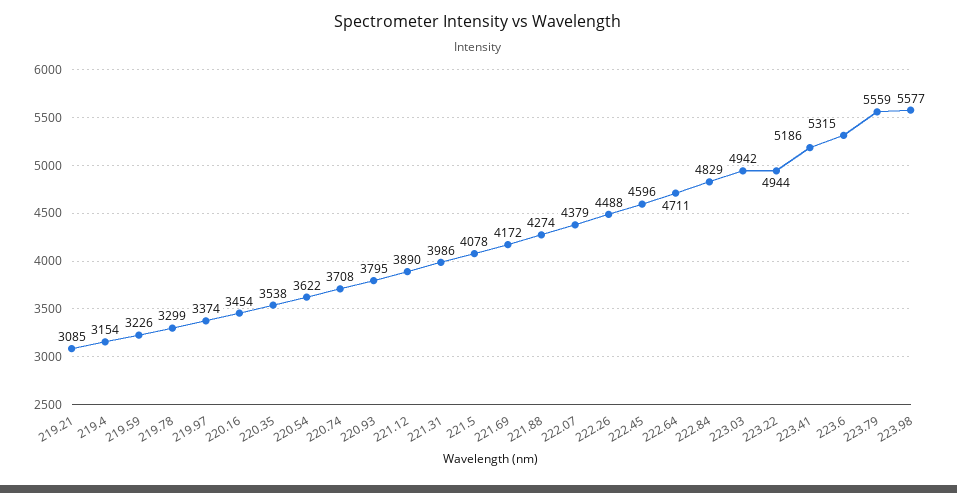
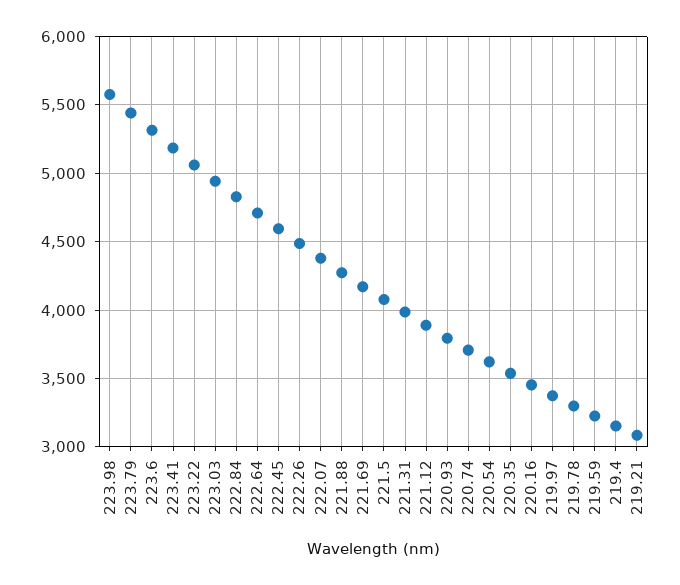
  {
    "219.21": 3085,
    "219.4": 3154,
    "219.59": 3226,
    "219.78": 3299,
    "219.97": 3374,
    "220.16": 3454,
    "220.35": 3538,
    "220.54": 3622,
    "220.74": 3708,
    "220.93": 3795,
    "221.12": 3890,
    "221.31": 3986,
    "221.5": 4078,
    "221.69": 4172,
    "221.88": 4274,
    "222.07": 4379,
    "222.26": 4488,
    "222.45": 4596,
    "222.64": 4711,
    "222.84": 4829,
    "223.03": 4942,
-   "223.22": 4944,
+   "223.22": 5050,
    "223.41": 5186,
    "223.6": 5315,
-   "223.79": 5559,
+   "223.79": 5450,
    "223.98": 5577
  }

